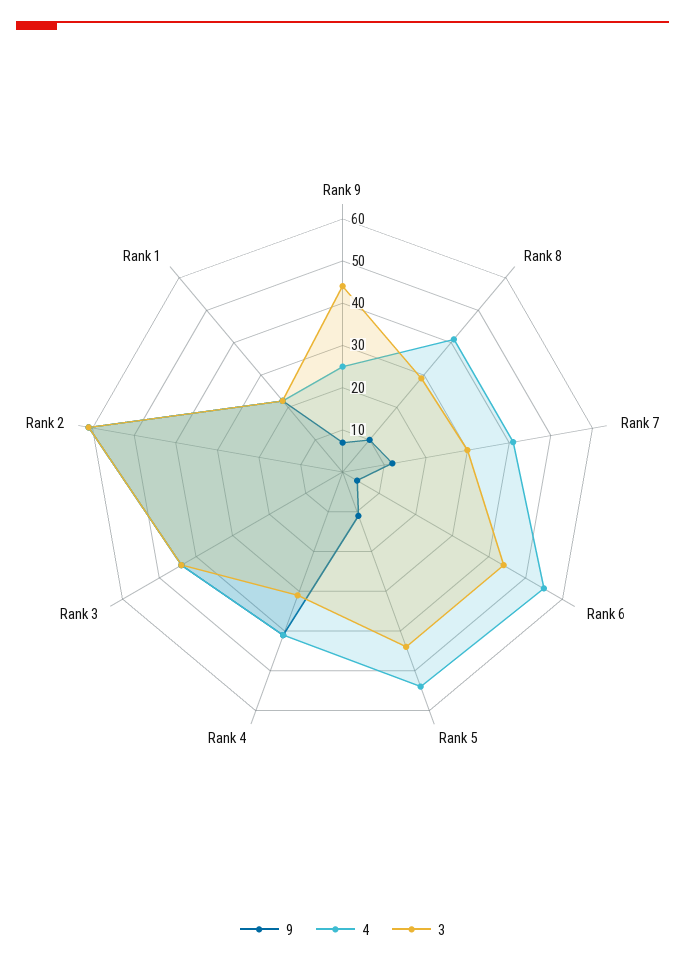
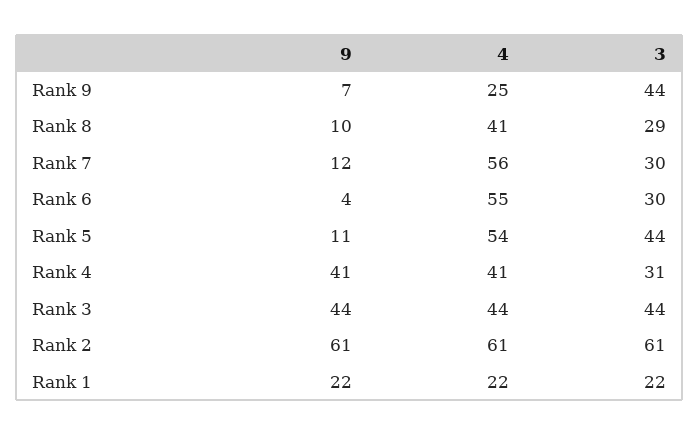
  {
    "9": {
      "Rank 9": 7,
      "Rank 8": 10,
      "Rank 7": 12,
      "Rank 6": 4,
      "Rank 5": 11,
      "Rank 4": 41,
      "Rank 3": 44,
      "Rank 2": 61,
      "Rank 1": 22
    },
    "4": {
      "Rank 9": 25,
      "Rank 8": 41,
-     "Rank 7": 40,
+     "Rank 7": 56,
      "Rank 6": 55,
      "Rank 5": 54,
      "Rank 4": 41,
      "Rank 3": 44,
      "Rank 2": 61,
      "Rank 1": 22
    },
    "3": {
      "Rank 9": 44,
      "Rank 8": 29,
      "Rank 7": 30,
-     "Rank 6": 45,
+     "Rank 6": 30,
      "Rank 5": 44,
      "Rank 4": 31,
      "Rank 3": 44,
      "Rank 2": 61,
      "Rank 1": 22
    }
  }

